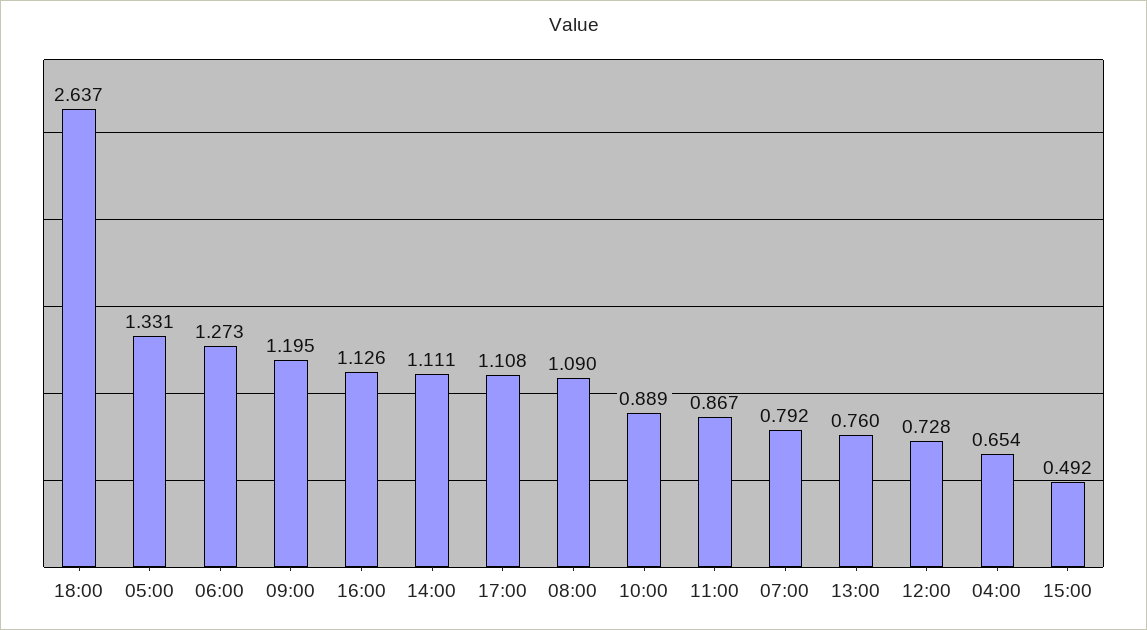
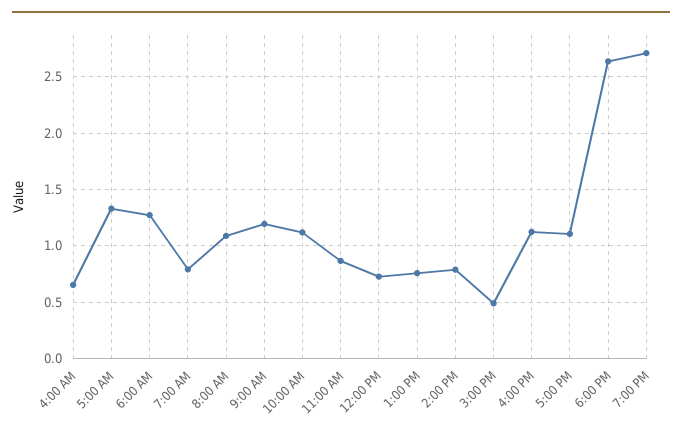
  {
    "18:00": 2.637,
    "05:00": 1.331,
    "06:00": 1.273,
    "09:00": 1.195,
    "16:00": 1.126,
-   "14:00": 1.111,
+   "14:00": 0.8,
    "17:00": 1.108,
    "08:00": 1.09,
-   "10:00": 0.889,
+   "10:00": 1.1,
    "11:00": 0.867,
    "07:00": 0.792,
    "13:00": 0.76,
    "12:00": 0.728,
    "04:00": 0.654,
-   "15:00": 0.492
+   "15:00": 0.492,
+   "7:00 PM": 2.7
  }

